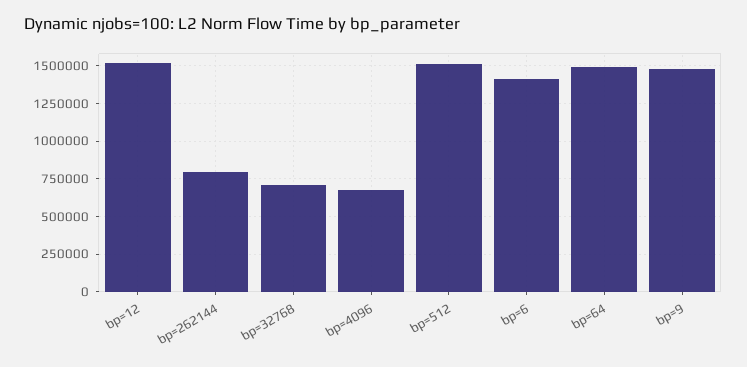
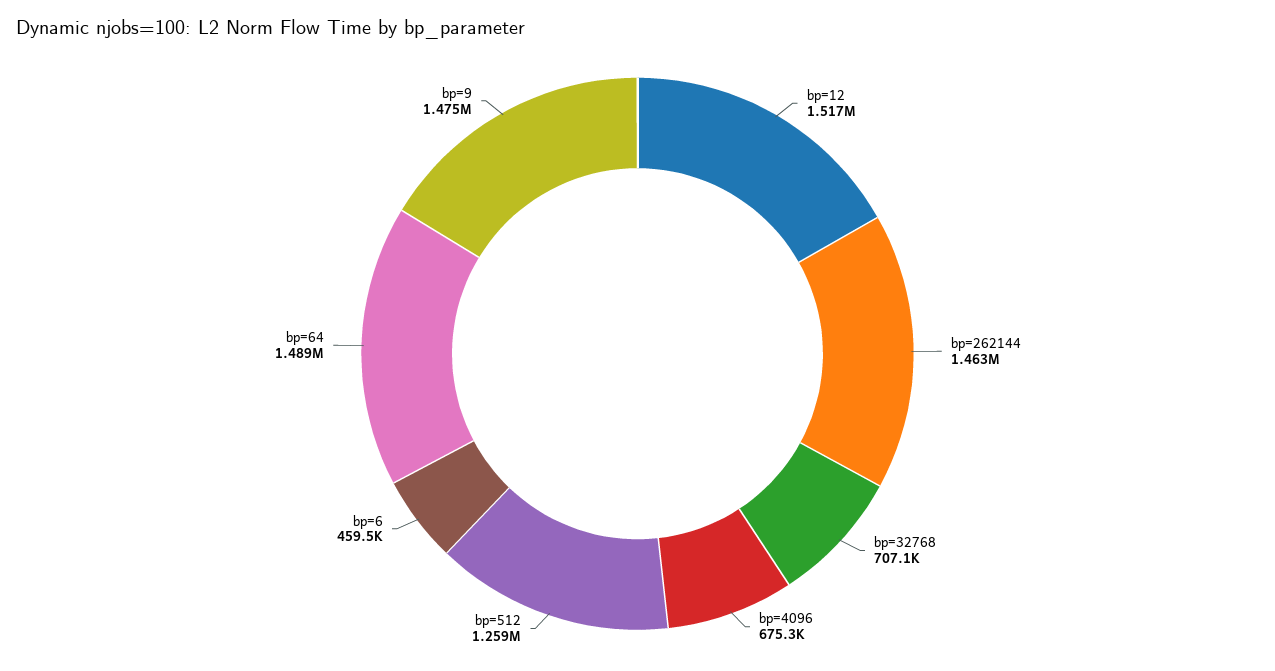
  {
    "bp=12": 1517000,
-   "bp=262144": 800000,
+   "bp=262144": 1463000,
    "bp=32768": 707100,
    "bp=4096": 675300,
-   "bp=512": 1500000,
+   "bp=512": 1259000,
-   "bp=6": 1400000,
+   "bp=6": 459500,
    "bp=64": 1489000,
    "bp=9": 1475000
  }

